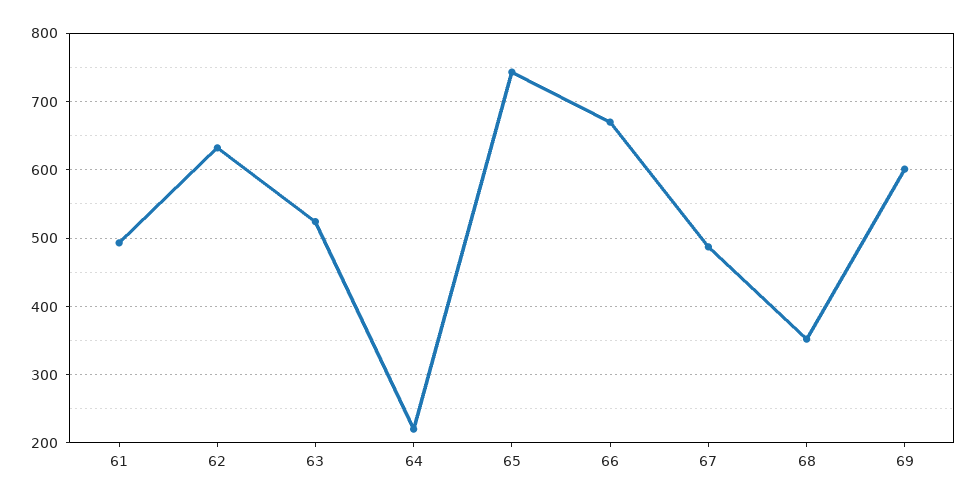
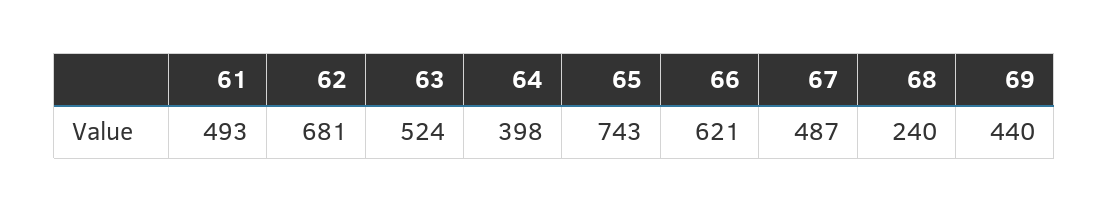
  {
    "61": 493,
-   "62": 630,
+   "62": 681,
    "63": 524,
-   "64": 220,
+   "64": 398,
    "65": 743,
-   "66": 670,
+   "66": 621,
    "67": 487,
-   "68": 350,
+   "68": 240,
-   "69": 600
+   "69": 440
  }

